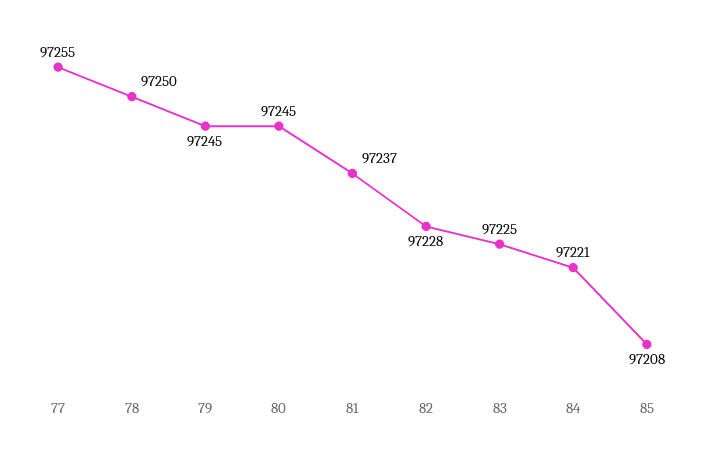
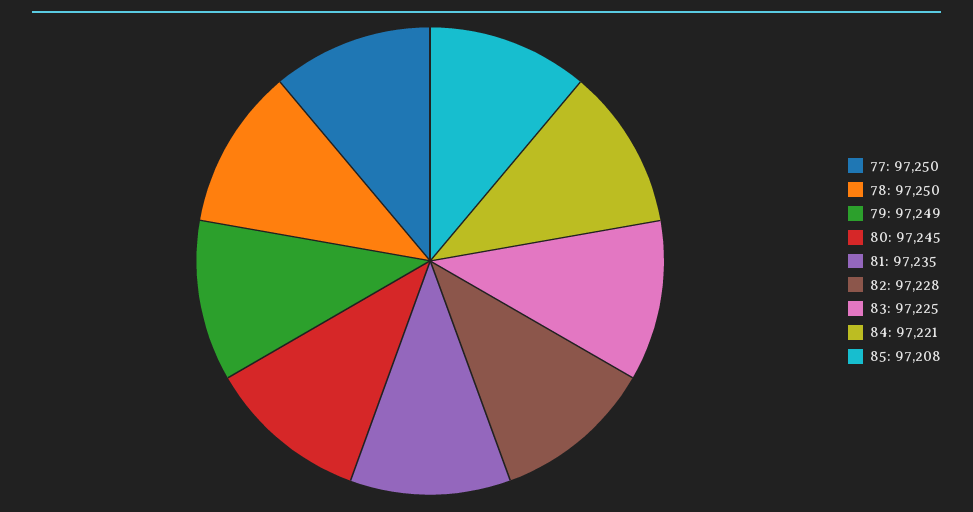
  {
-   "77": 97255,
+   "77": 97250,
    "78": 97250,
-   "79": 97245,
+   "79": 97249,
    "80": 97245,
-   "81": 97237,
+   "81": 97235,
    "82": 97228,
    "83": 97225,
    "84": 97221,
    "85": 97208
  }

